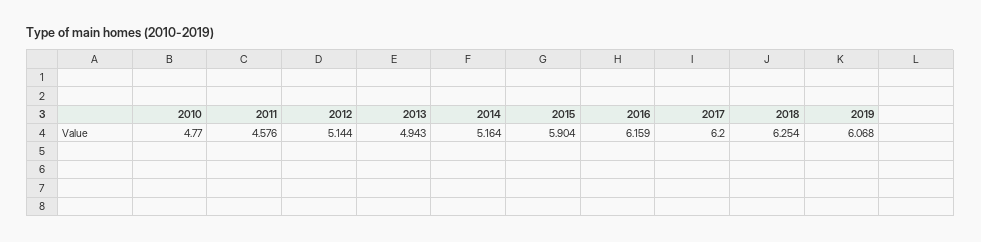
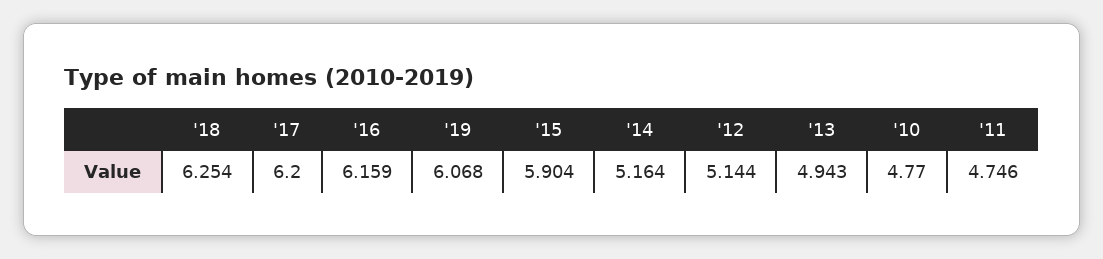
  {
    "2010": 4.77,
-   "2011": 4.576,
+   "2011": 4.746,
    "2012": 5.144,
    "2013": 4.943,
    "2014": 5.164,
    "2015": 5.904,
    "2016": 6.159,
    "2017": 6.2,
    "2018": 6.254,
    "2019": 6.068
  }

